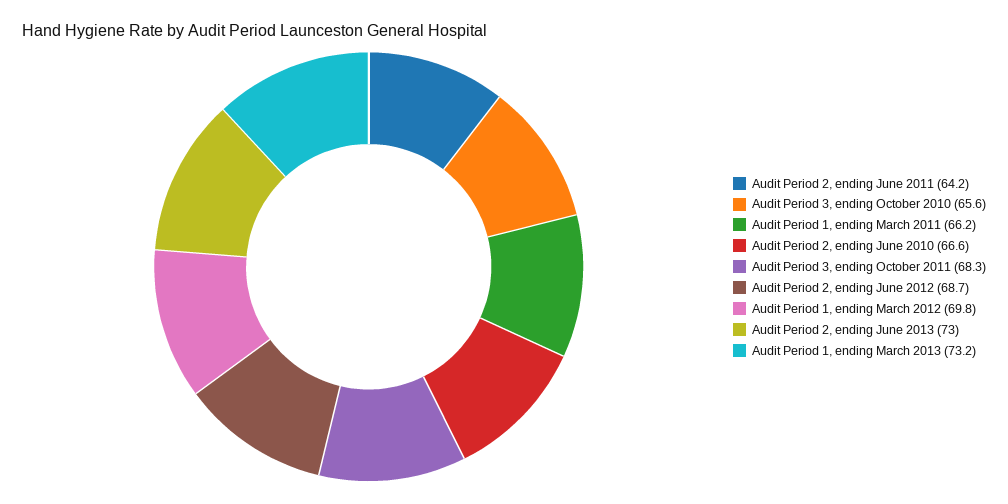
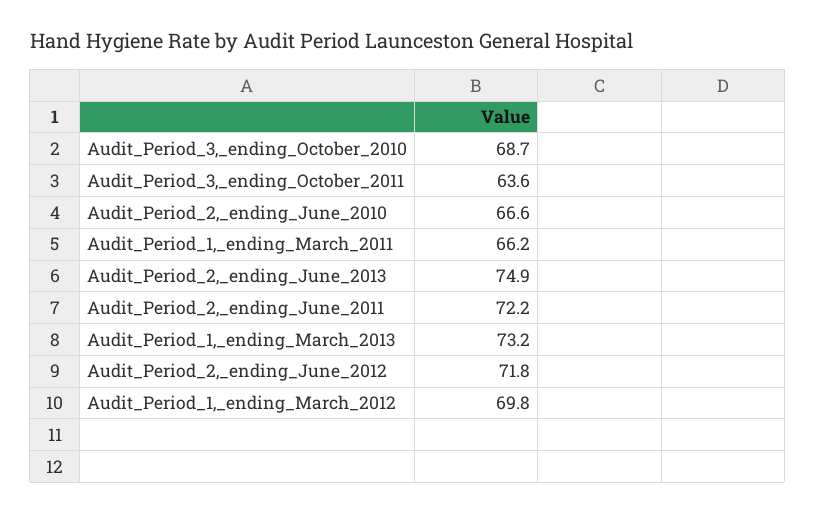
  {
-   "Audit Period 2, ending June 2011": 64.2,
+   "Audit Period 2, ending June 2011": 72.2,
-   "Audit Period 3, ending October 2010": 65.6,
+   "Audit Period 3, ending October 2010": 68.7,
    "Audit Period 1, ending March 2011": 66.2,
    "Audit Period 2, ending June 2010": 66.6,
-   "Audit Period 3, ending October 2011": 68.3,
+   "Audit Period 3, ending October 2011": 63.6,
-   "Audit Period 2, ending June 2012": 68.7,
+   "Audit Period 2, ending June 2012": 71.8,
    "Audit Period 1, ending March 2012": 69.8,
-   "Audit Period 2, ending June 2013": 73,
+   "Audit Period 2, ending June 2013": 74.9,
    "Audit Period 1, ending March 2013": 73.2
  }

